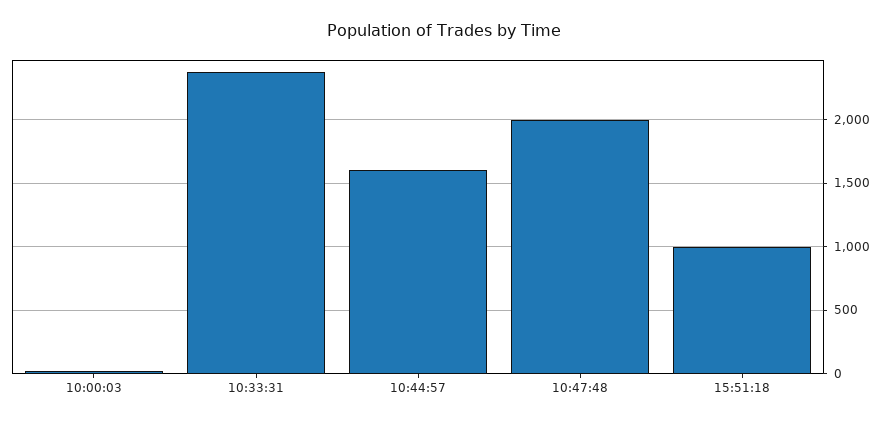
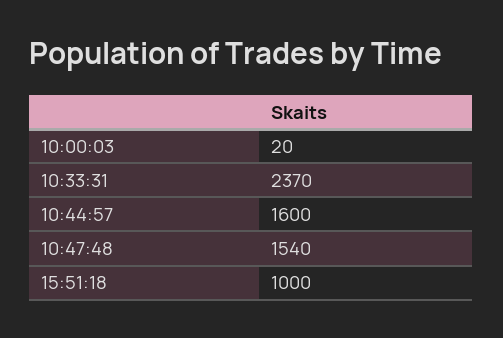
  {
    "10:00:03": 20,
    "10:33:31": 2370,
    "10:44:57": 1600,
-   "10:47:48": 2000,
+   "10:47:48": 1540,
    "15:51:18": 1000
  }

